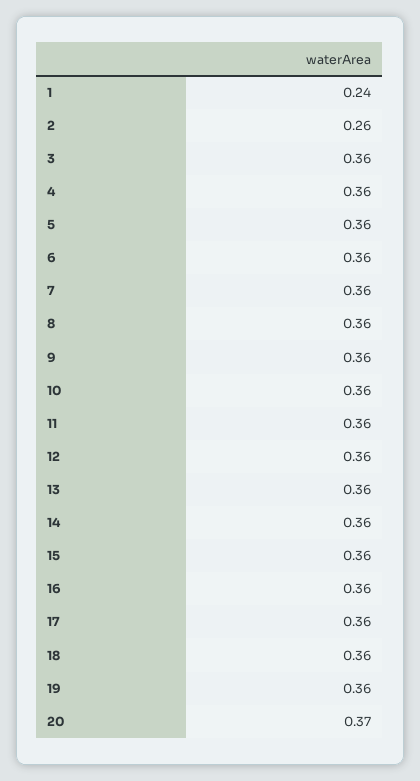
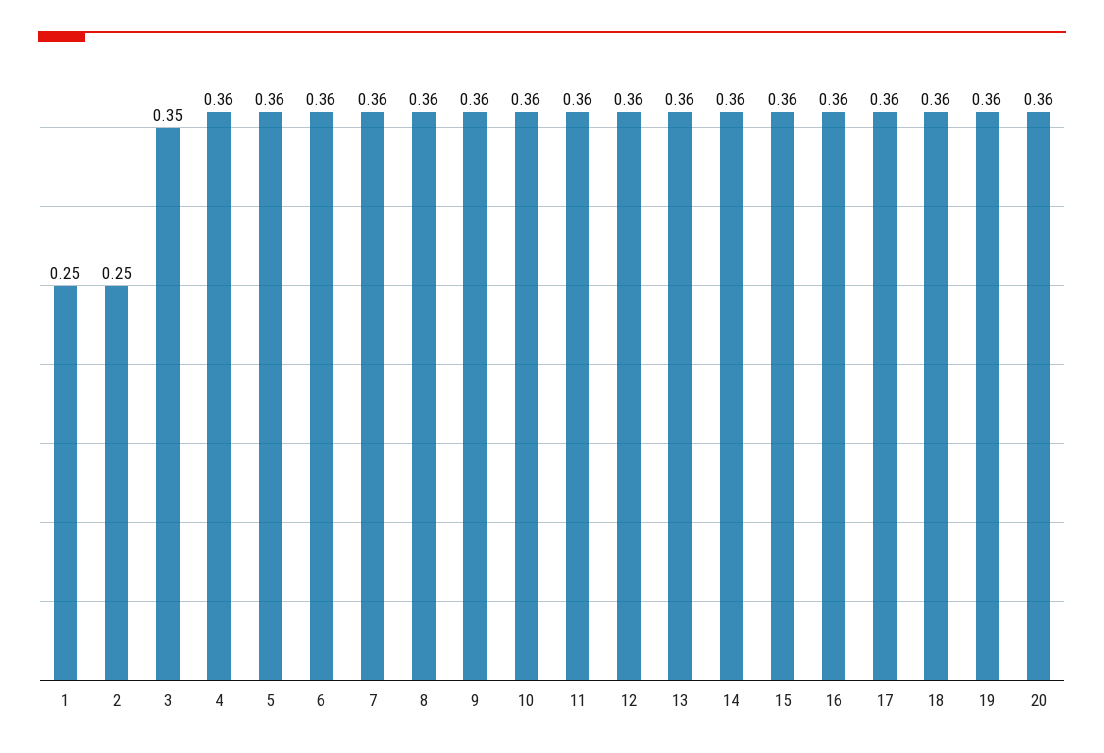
  {
-   "1": 0.24,
+   "1": 0.25,
-   "2": 0.26,
+   "2": 0.25,
-   "3": 0.36,
+   "3": 0.35,
    "4": 0.36,
    "5": 0.36,
    "6": 0.36,
    "7": 0.36,
    "8": 0.36,
    "9": 0.36,
    "10": 0.36,
    "11": 0.36,
    "12": 0.36,
    "13": 0.36,
    "14": 0.36,
    "15": 0.36,
    "16": 0.36,
    "17": 0.36,
    "18": 0.36,
    "19": 0.36,
-   "20": 0.37
+   "20": 0.36
  }

